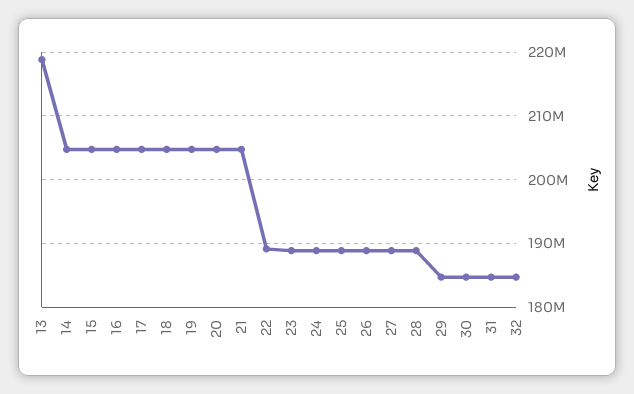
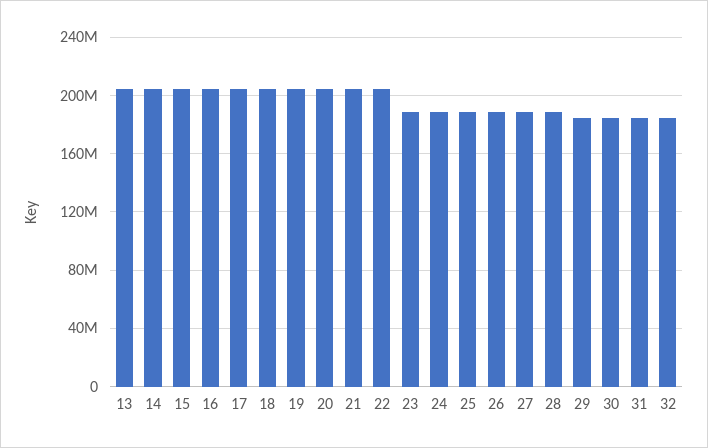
  {
-   "13": 219000000,
+   "13": 205000000,
    "14": 205000000,
    "15": 205000000,
    "16": 205000000,
    "17": 205000000,
    "18": 205000000,
    "19": 205000000,
    "20": 205000000,
    "21": 205000000,
-   "22": 189000000,
+   "22": 205000000,
    "23": 189000000,
    "24": 189000000,
    "25": 189000000,
    "26": 189000000,
    "27": 189000000,
    "28": 189000000,
    "29": 185000000,
    "30": 185000000,
    "31": 185000000,
    "32": 185000000
  }

